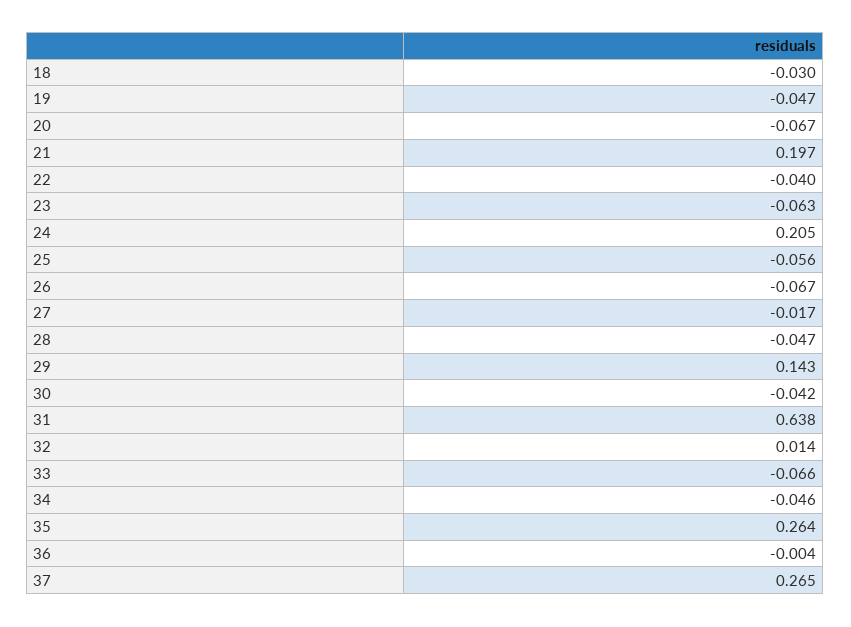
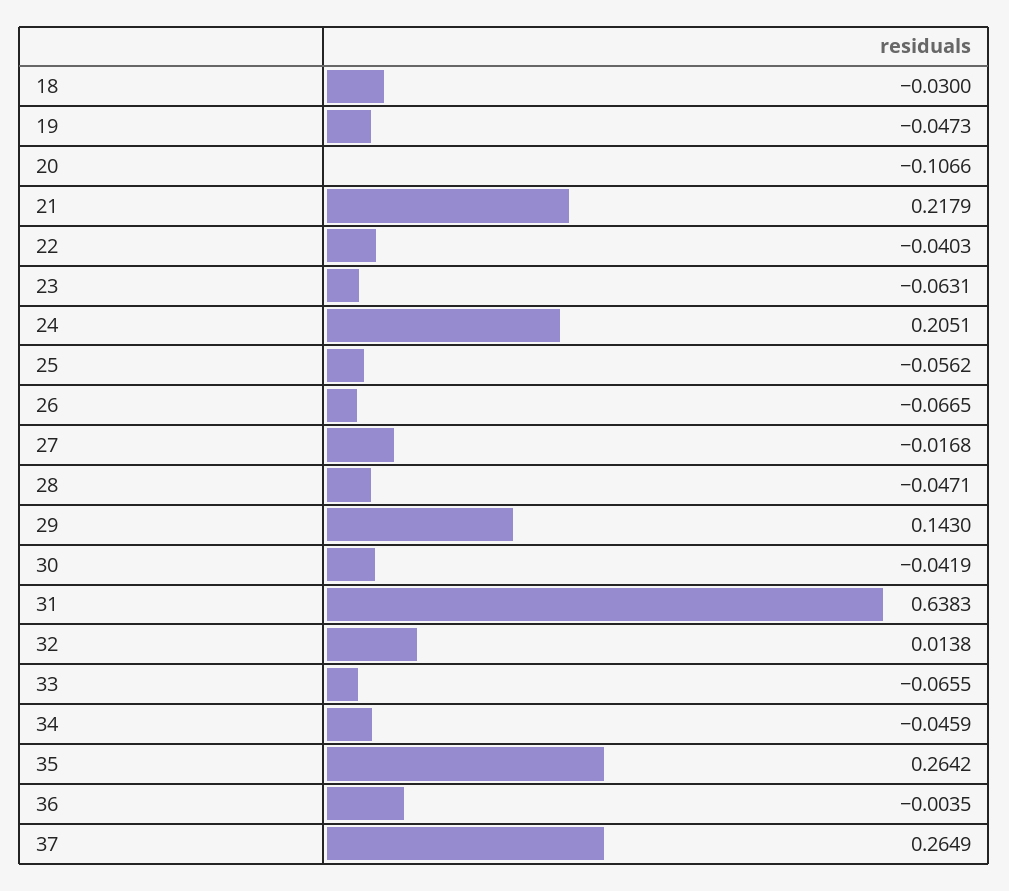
  {
    "18": -0.03,
    "19": -0.0473,
-   "20": -0.067,
+   "20": -0.1066,
-   "21": 0.197,
+   "21": 0.2179,
    "22": -0.0403,
    "23": -0.0631,
    "24": 0.2051,
    "25": -0.0562,
    "26": -0.0665,
    "27": -0.0168,
    "28": -0.0471,
    "29": 0.143,
    "30": -0.0419,
    "31": 0.6383,
    "32": 0.0138,
    "33": -0.0655,
    "34": -0.0459,
    "35": 0.2642,
    "36": -0.0035,
    "37": 0.2649
  }

